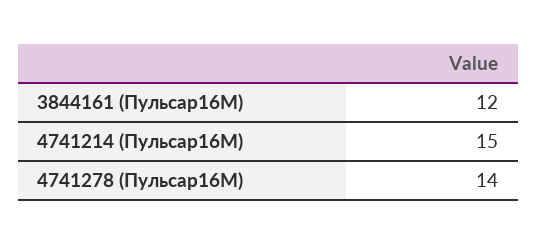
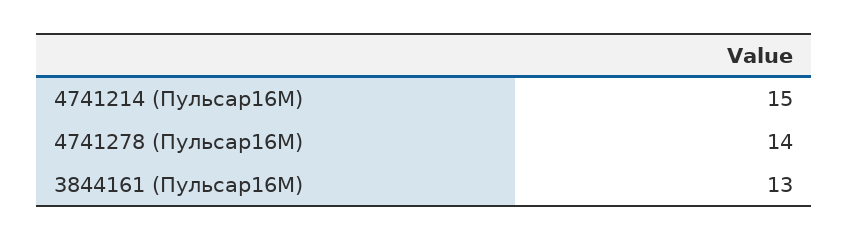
  {
-   "3844161 (Пульсар16М)": 12,
+   "3844161 (Пульсар16М)": 13,
    "4741214 (Пульсар16М)": 15,
    "4741278 (Пульсар16М)": 14
  }

